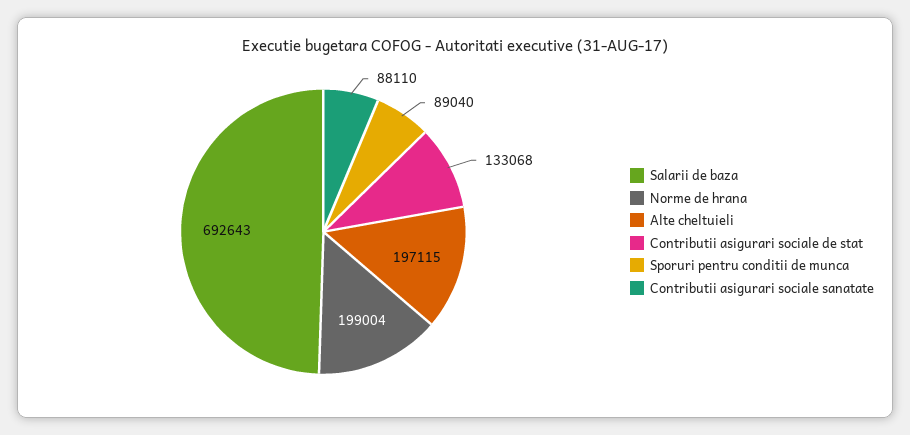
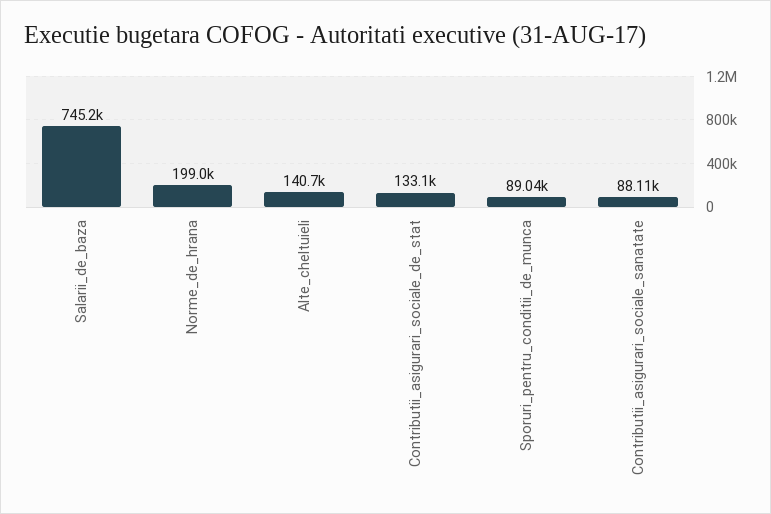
  {
-   "Salarii de baza": 692643,
+   "Salarii de baza": 745200,
    "Norme de hrana": 199004,
-   "Alte cheltuieli": 197115,
+   "Alte cheltuieli": 140700,
    "Contributii asigurari sociale de stat": 133068,
    "Sporuri pentru conditii de munca": 89040,
    "Contributii asigurari sociale sanatate": 88110
  }

